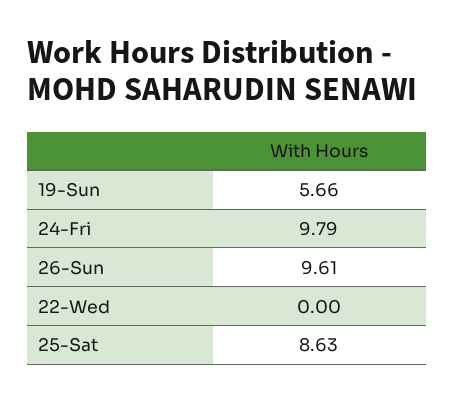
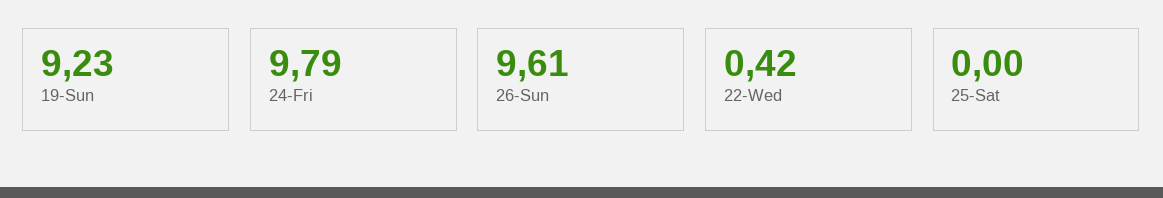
  {
-   "19-Sun": 5.66,
+   "19-Sun": 9.23,
    "24-Fri": 9.79,
    "26-Sun": 9.61,
-   "22-Wed": 0,
+   "22-Wed": 0.42,
-   "25-Sat": 8.63
+   "25-Sat": 0
  }

